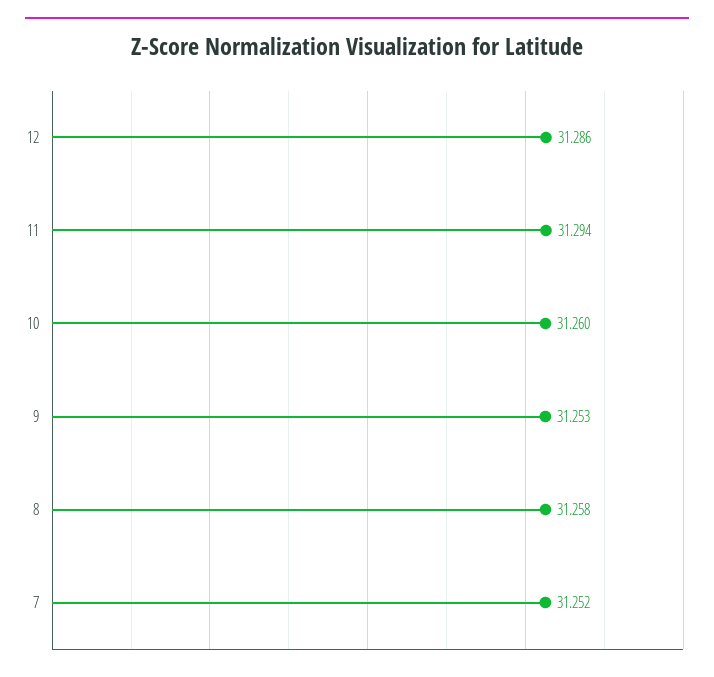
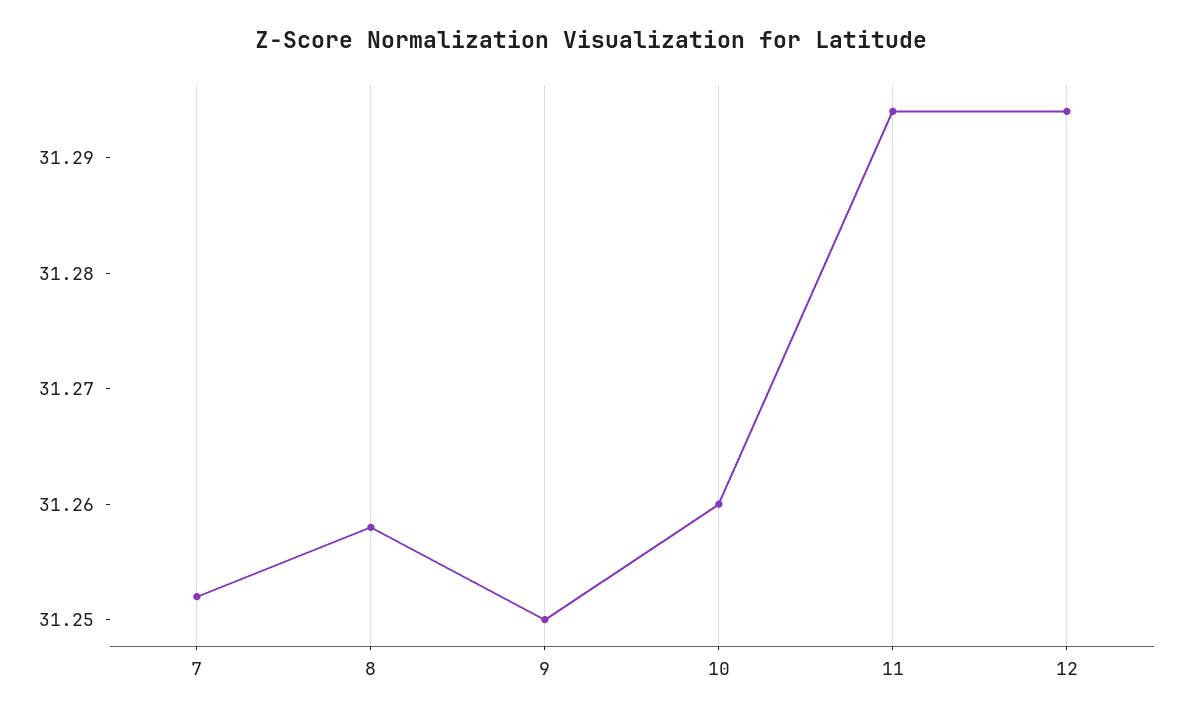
  {
-   "12": 31.286,
+   "12": 31.294,
    "11": 31.294,
    "10": 31.26,
-   "9": 31.253,
+   "9": 31.25,
    "8": 31.258,
    "7": 31.252
  }

